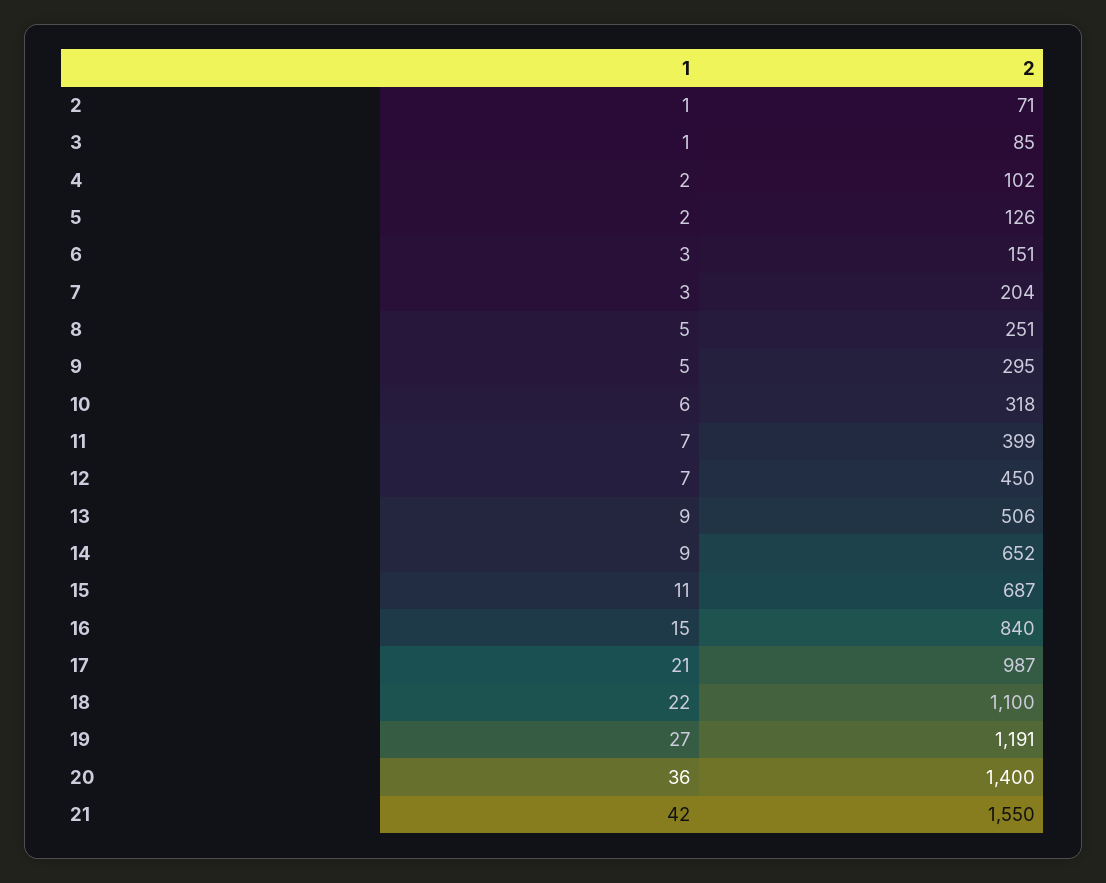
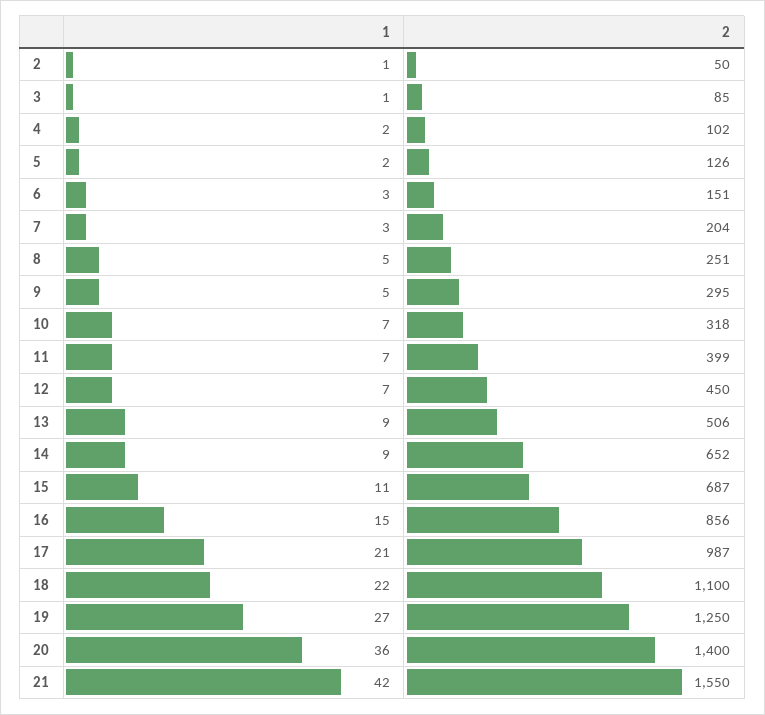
  {
    "1": {
      "2": 1,
      "3": 1,
      "4": 2,
      "5": 2,
      "6": 3,
      "7": 3,
      "8": 5,
      "9": 5,
-     "10": 6,
+     "10": 7,
      "11": 7,
      "12": 7,
      "13": 9,
      "14": 9,
      "15": 11,
      "16": 15,
      "17": 21,
      "18": 22,
      "19": 27,
      "20": 36,
      "21": 42
    },
    "2": {
-     "2": 71,
+     "2": 50,
      "3": 85,
      "4": 102,
      "5": 126,
      "6": 151,
      "7": 204,
      "8": 251,
      "9": 295,
      "10": 318,
      "11": 399,
      "12": 450,
      "13": 506,
      "14": 652,
      "15": 687,
-     "16": 840,
+     "16": 856,
      "17": 987,
      "18": 1100,
-     "19": 1191,
+     "19": 1250,
      "20": 1400,
      "21": 1550
    }
  }

